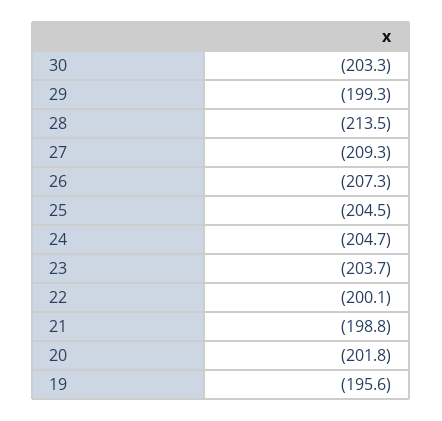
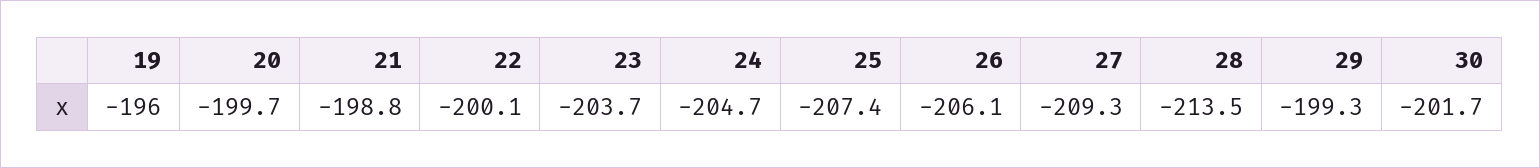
  {
-   "30": -203.3,
+   "30": -201.7,
    "29": -199.3,
    "28": -213.5,
    "27": -209.3,
-   "26": -207.3,
+   "26": -206.1,
-   "25": -204.5,
+   "25": -207.4,
    "24": -204.7,
    "23": -203.7,
    "22": -200.1,
    "21": -198.8,
-   "20": -201.8,
+   "20": -199.7,
-   "19": -195.6
+   "19": -196
  }

